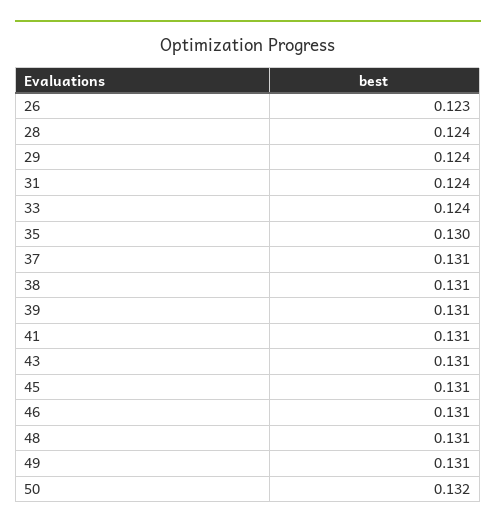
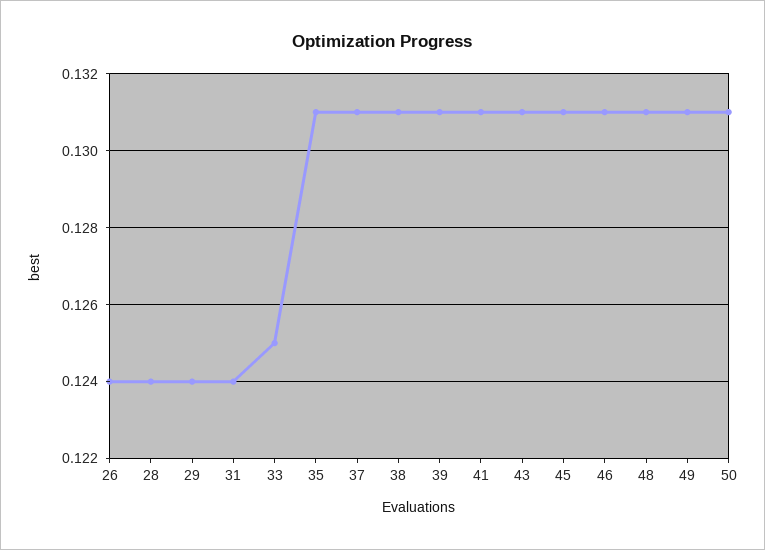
  {
-   "26": 0.123,
+   "26": 0.124,
    "28": 0.124,
    "29": 0.124,
    "31": 0.124,
-   "33": 0.124,
+   "33": 0.125,
-   "35": 0.13,
+   "35": 0.131,
    "37": 0.131,
    "38": 0.131,
    "39": 0.131,
    "41": 0.131,
    "43": 0.131,
    "45": 0.131,
    "46": 0.131,
    "48": 0.131,
    "49": 0.131,
-   "50": 0.132
+   "50": 0.131
  }

